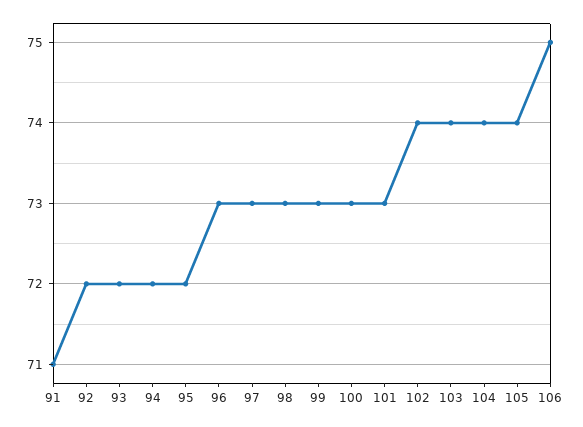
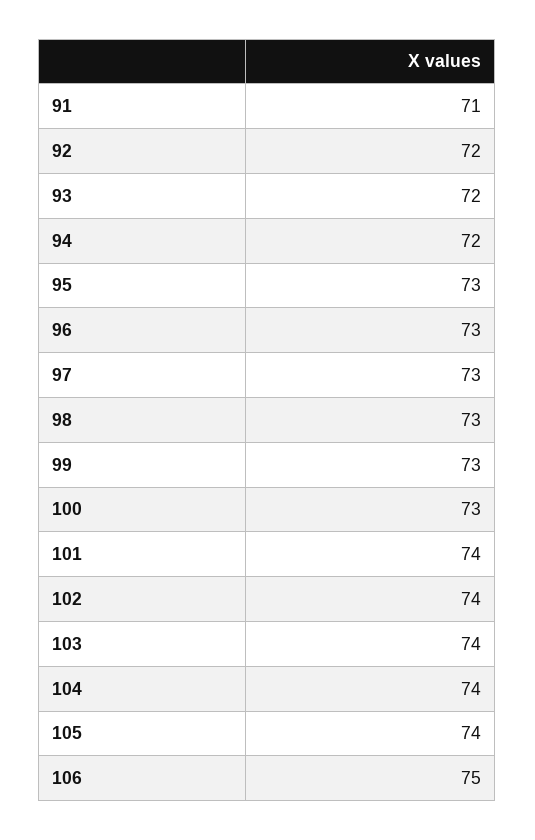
  {
    "91": 71,
    "92": 72,
    "93": 72,
    "94": 72,
-   "95": 72,
+   "95": 73,
    "96": 73,
    "97": 73,
    "98": 73,
    "99": 73,
    "100": 73,
-   "101": 73,
+   "101": 74,
    "102": 74,
    "103": 74,
    "104": 74,
    "105": 74,
    "106": 75
  }

